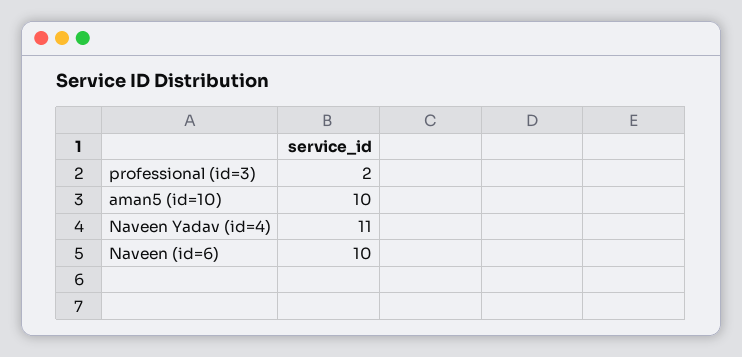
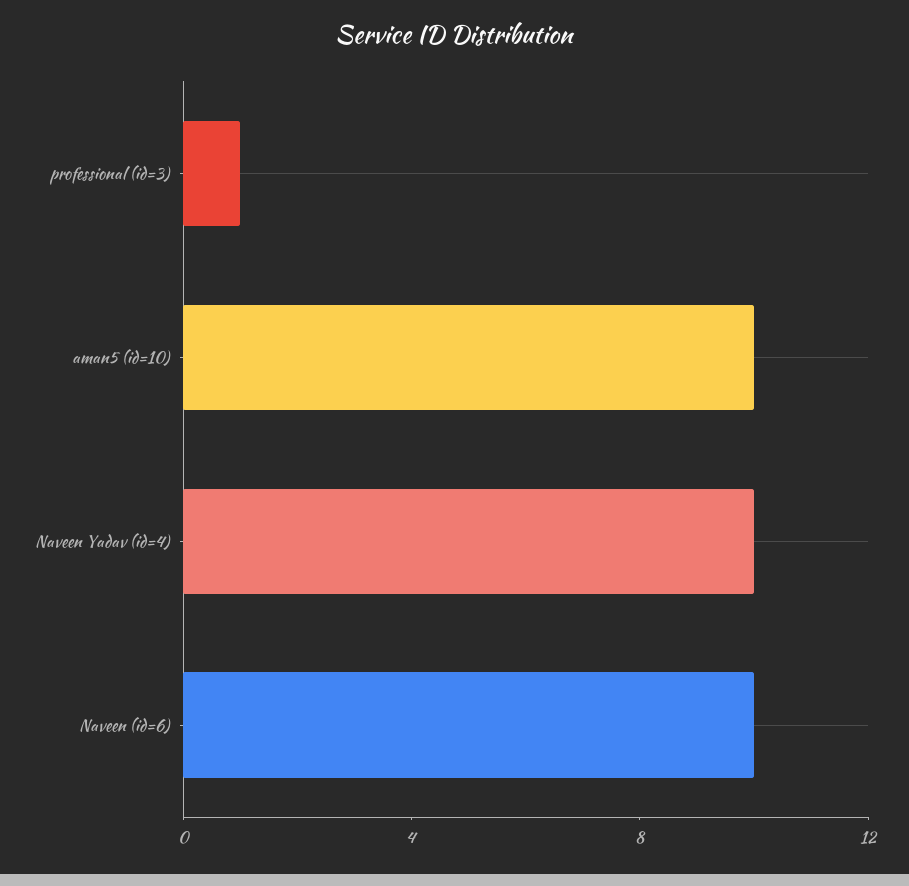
  {
-   "professional (id=3)": 2,
+   "professional (id=3)": 1,
    "aman5 (id=10)": 10,
-   "Naveen Yadav (id=4)": 11,
+   "Naveen Yadav (id=4)": 10,
    "Naveen (id=6)": 10
  }

